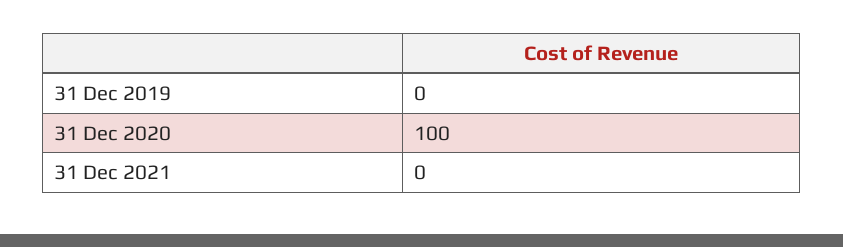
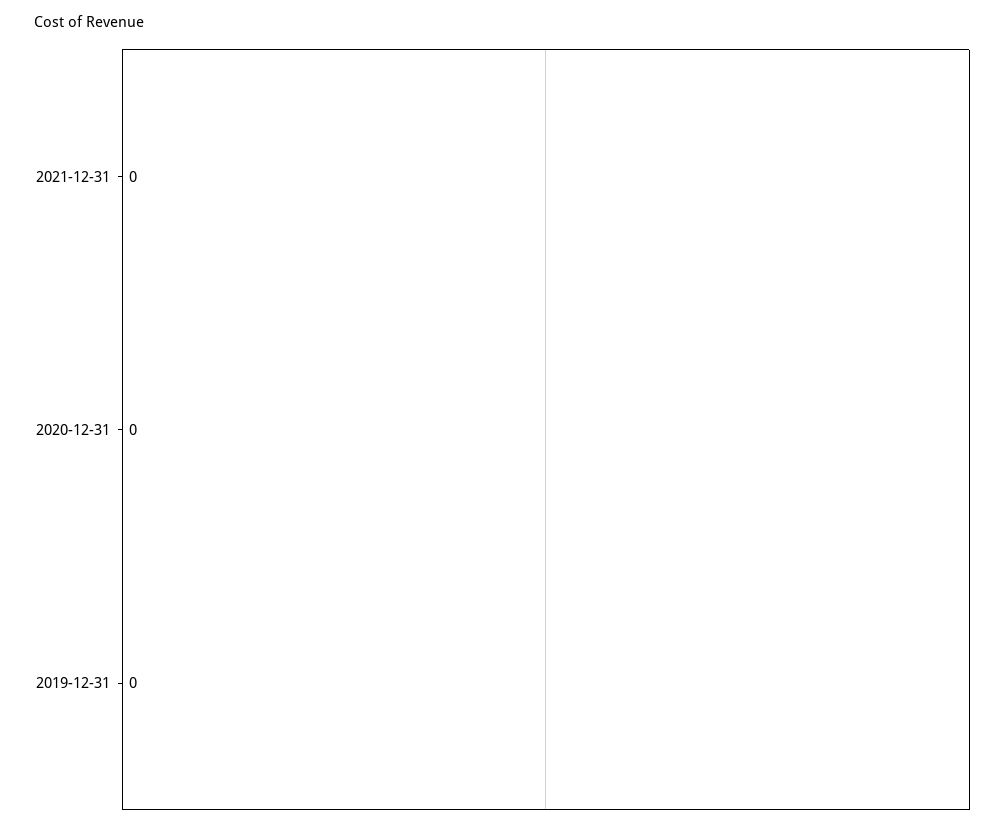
  {
    "31 Dec 2019": 0,
-   "31 Dec 2020": 100,
+   "31 Dec 2020": 0,
    "31 Dec 2021": 0
  }

